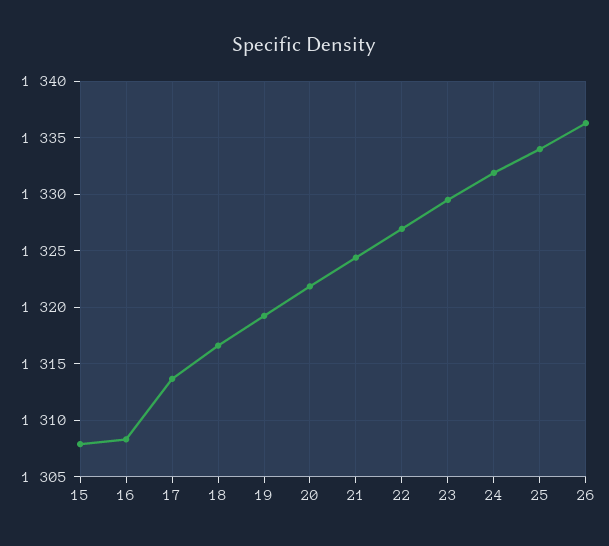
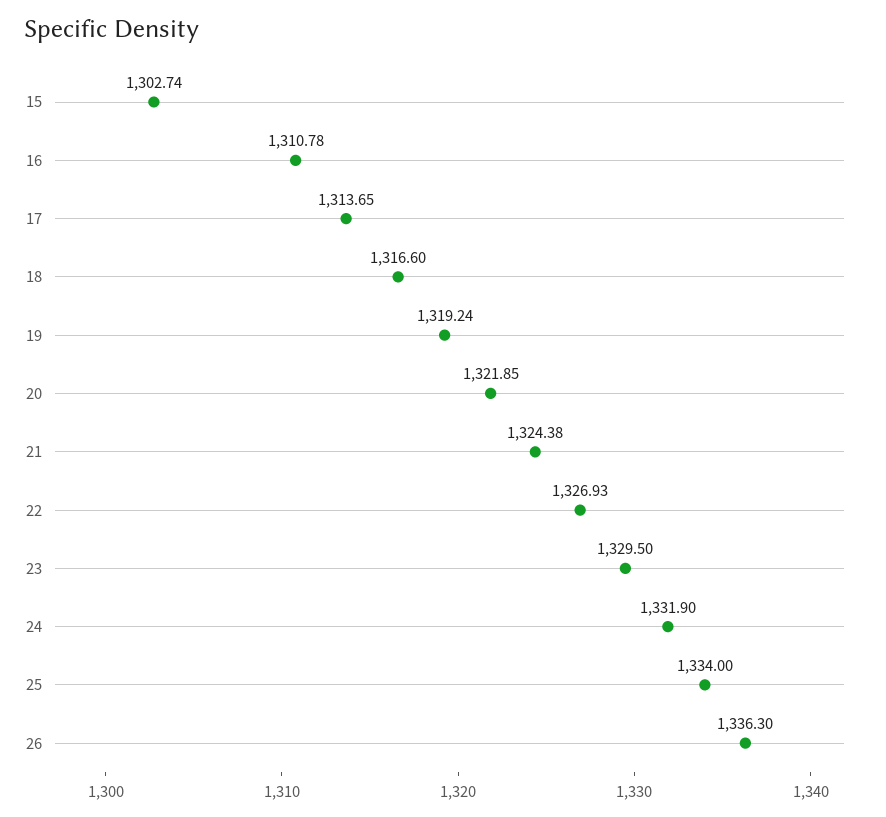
  {
-   "15": 1308,
+   "15": 1302.74,
-   "16": 1308,
+   "16": 1310.78,
    "17": 1313.65,
    "18": 1316.6,
    "19": 1319.24,
    "20": 1321.85,
    "21": 1324.38,
    "22": 1326.93,
    "23": 1329.5,
    "24": 1331.9,
    "25": 1334,
    "26": 1336.3
  }

